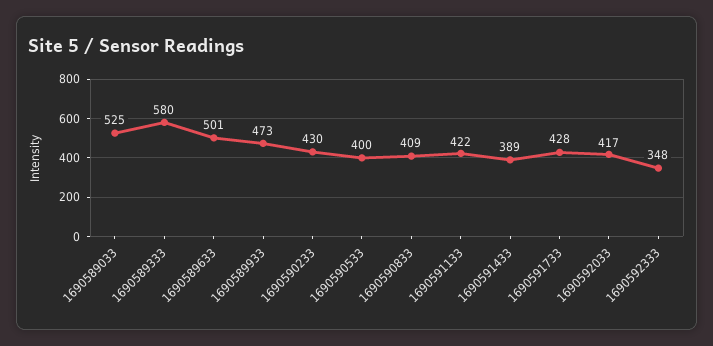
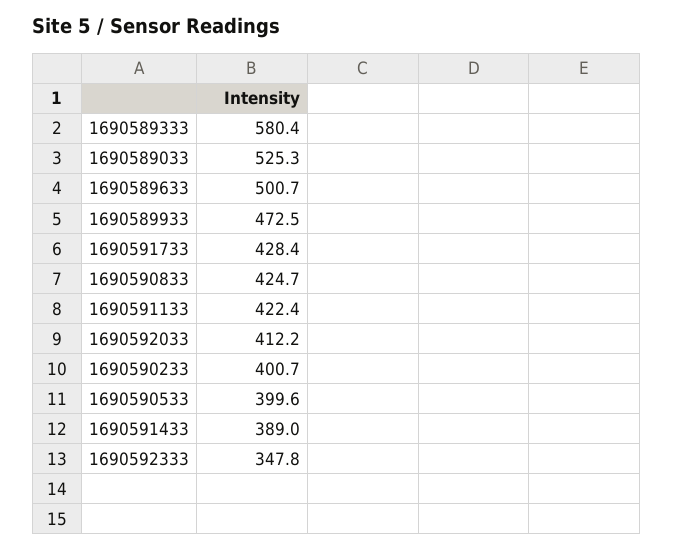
  {
    "1690589033": 525.3,
    "1690589333": 580.4,
    "1690589633": 500.7,
    "1690589933": 472.5,
-   "1690590233": 430,
+   "1690590233": 400.7,
    "1690590533": 399.6,
-   "1690590833": 409,
+   "1690590833": 424.7,
    "1690591133": 422.4,
    "1690591433": 389,
    "1690591733": 428.4,
-   "1690592033": 417,
+   "1690592033": 412.2,
    "1690592333": 347.8
  }

